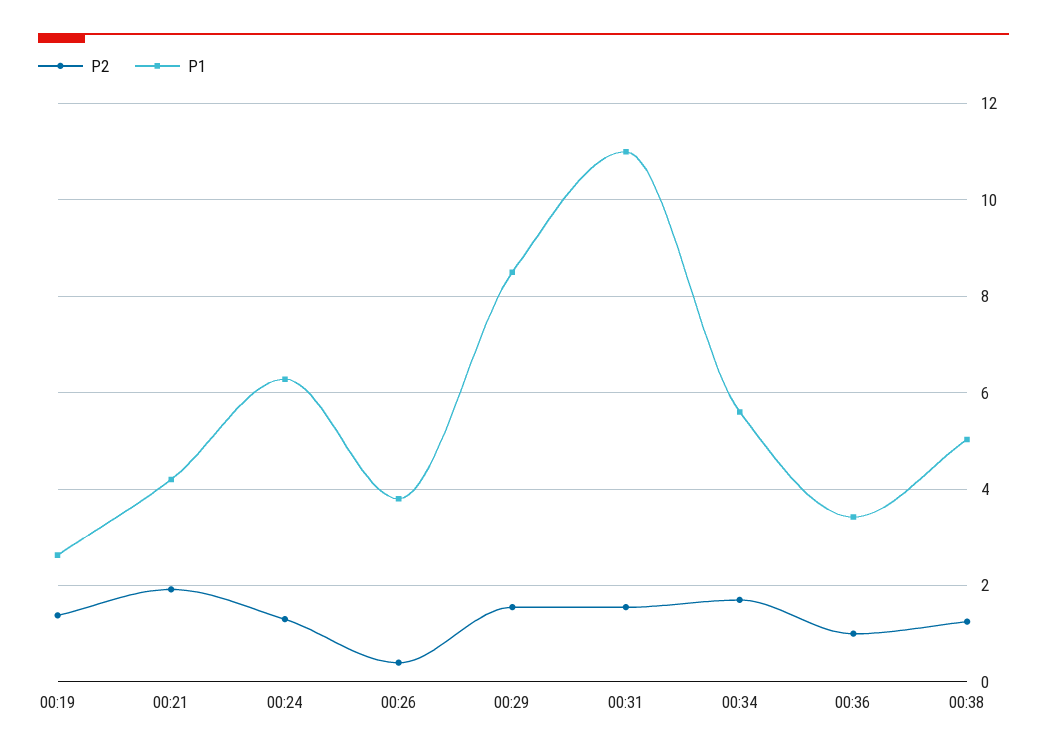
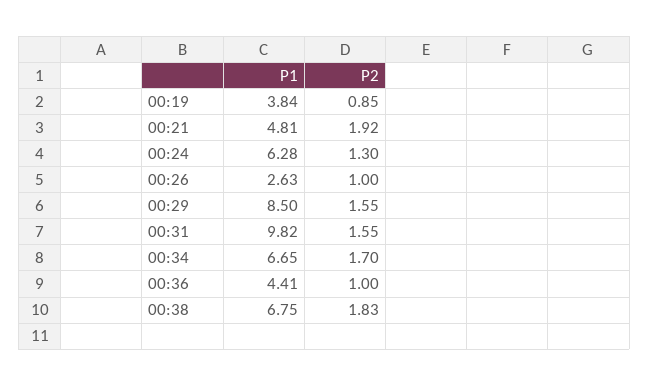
  {
    "P2": {
-     "00:19": 1.4,
+     "00:19": 0.85,
      "00:21": 1.92,
      "00:24": 1.3,
-     "00:26": 0.4,
+     "00:26": 1,
      "00:29": 1.55,
      "00:31": 1.55,
      "00:34": 1.7,
      "00:36": 1,
-     "00:38": 1.2
+     "00:38": 1.83
    },
    "P1": {
-     "00:19": 2.6,
+     "00:19": 3.84,
-     "00:21": 4.2,
+     "00:21": 4.81,
      "00:24": 6.28,
-     "00:26": 3.8,
+     "00:26": 2.63,
      "00:29": 8.5,
-     "00:31": 11,
+     "00:31": 9.82,
-     "00:34": 5.6,
+     "00:34": 6.65,
-     "00:36": 3.4,
+     "00:36": 4.41,
-     "00:38": 5
+     "00:38": 6.75
    }
  }

